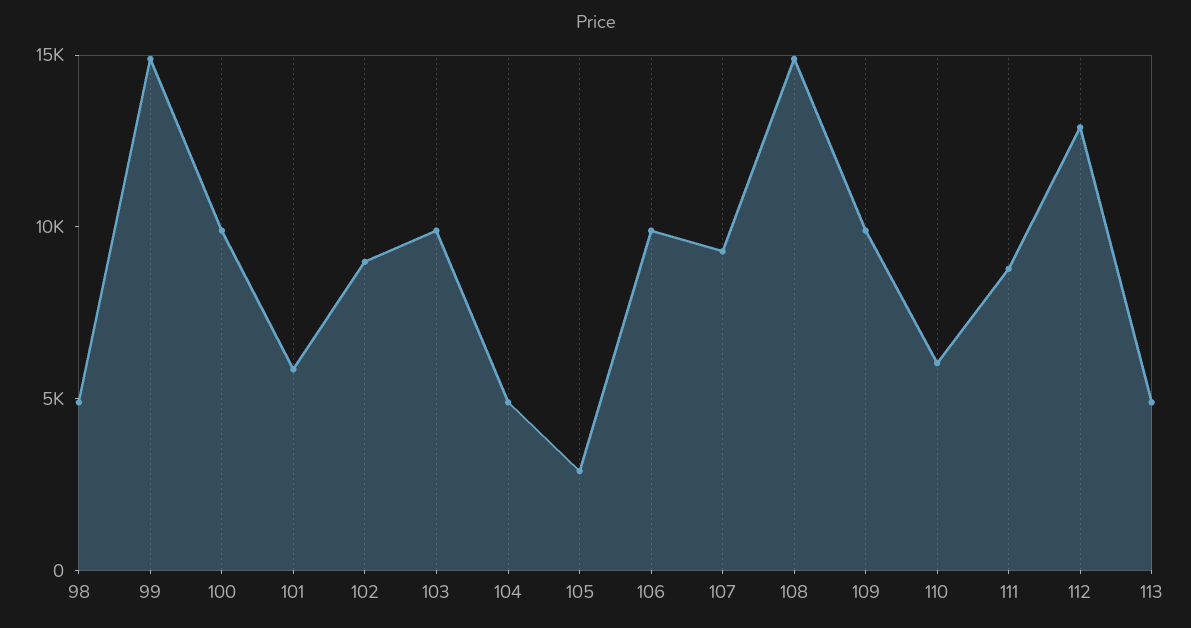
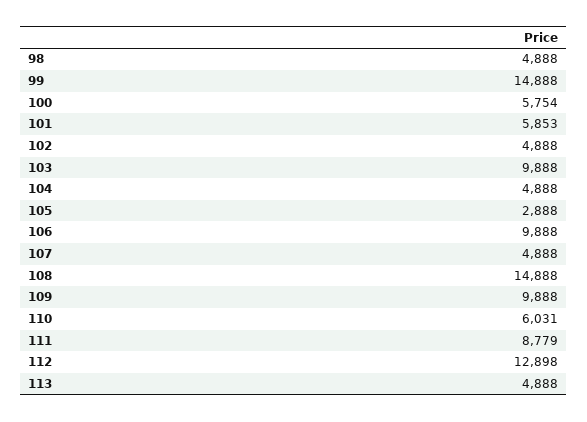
  {
    "98": 4888,
    "99": 14888,
-   "100": 10000,
+   "100": 5754,
    "101": 5853,
-   "102": 9000,
+   "102": 4888,
    "103": 9888,
    "104": 4888,
    "105": 2888,
    "106": 9888,
-   "107": 9000,
+   "107": 4888,
    "108": 14888,
    "109": 9888,
    "110": 6031,
    "111": 8779,
    "112": 12898,
    "113": 4888
  }

